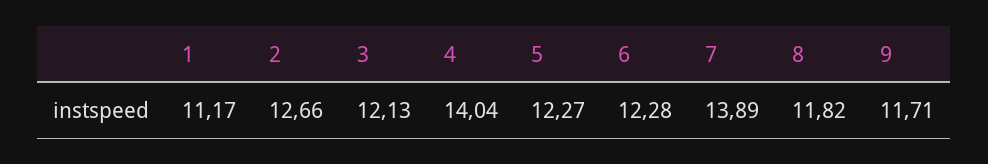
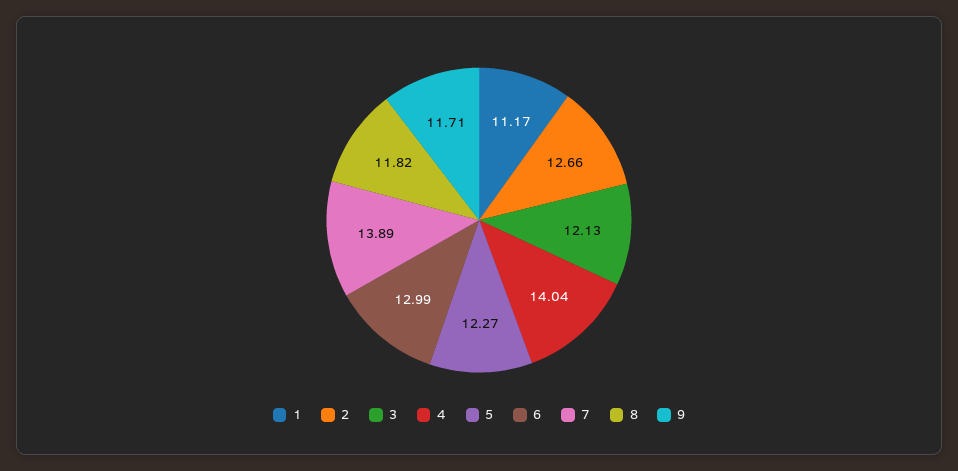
  {
    "1": 11.17,
    "2": 12.66,
    "3": 12.13,
    "4": 14.04,
    "5": 12.27,
-   "6": 12.28,
+   "6": 12.99,
    "7": 13.89,
    "8": 11.82,
    "9": 11.71
  }

